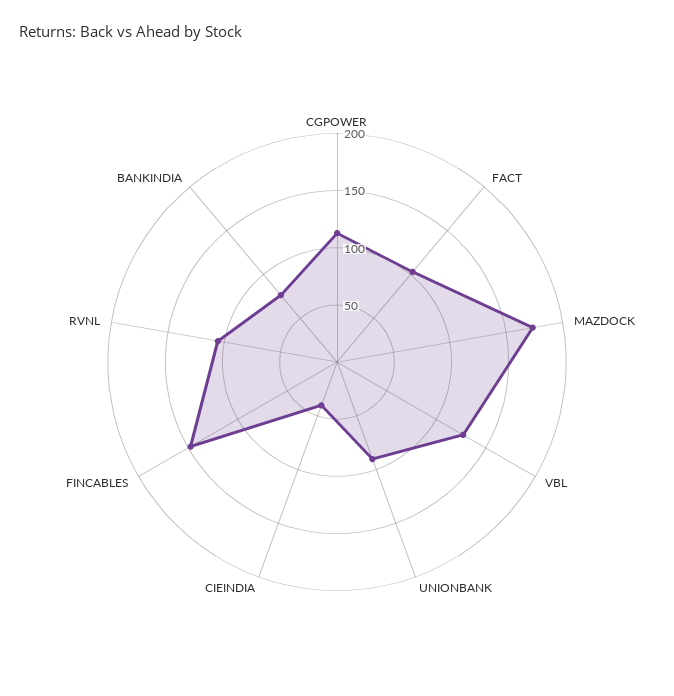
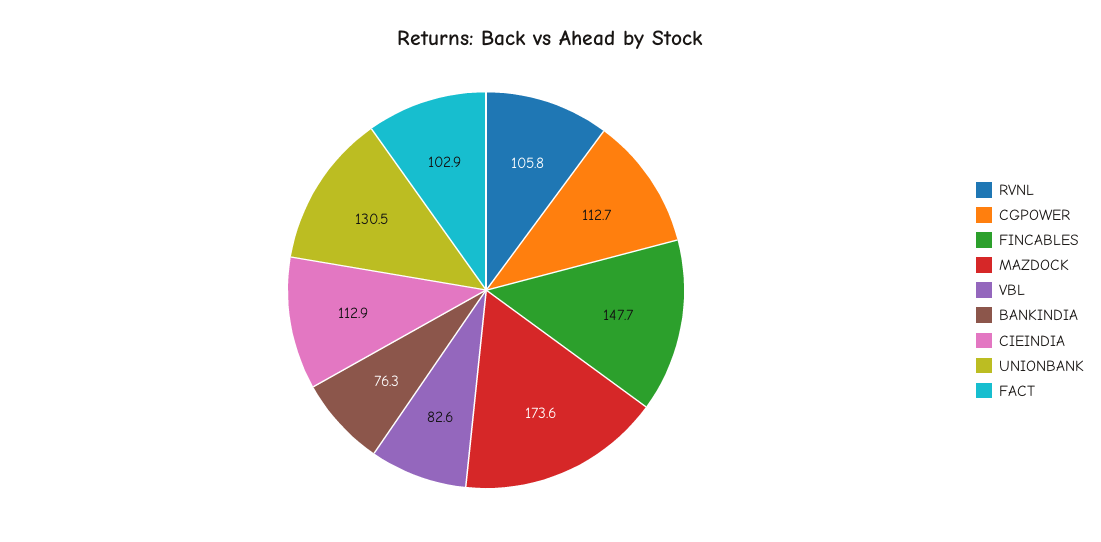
  {
    "CGPOWER": 112.7,
    "FACT": 102.9,
    "MAZDOCK": 173.6,
-   "VBL": 130,
+   "VBL": 82.6,
-   "UNIONBANK": 90,
+   "UNIONBANK": 130.5,
-   "CIEINDIA": 40,
+   "CIEINDIA": 112.9,
    "FINCABLES": 147.7,
    "RVNL": 105.8,
    "BANKINDIA": 76.3
  }

